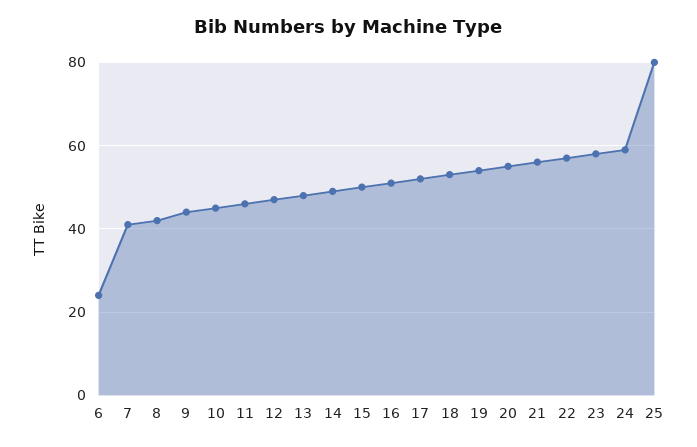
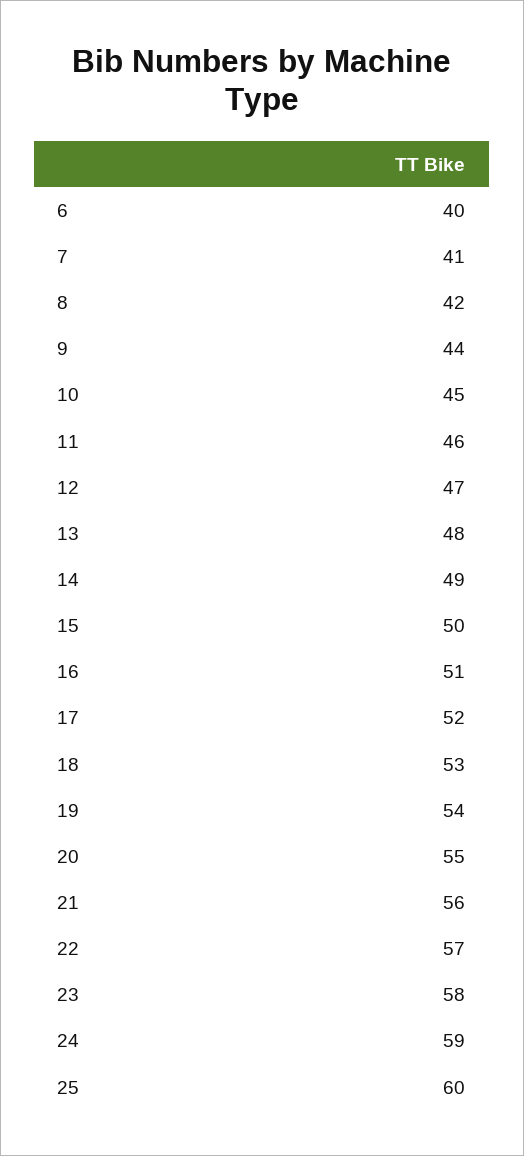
  {
-   "6": 25,
+   "6": 40,
    "7": 41,
    "8": 42,
    "9": 44,
    "10": 45,
    "11": 46,
    "12": 47,
    "13": 48,
    "14": 49,
    "15": 50,
    "16": 51,
    "17": 52,
    "18": 53,
    "19": 54,
    "20": 55,
    "21": 56,
    "22": 57,
    "23": 58,
    "24": 59,
-   "25": 80
+   "25": 60
  }

